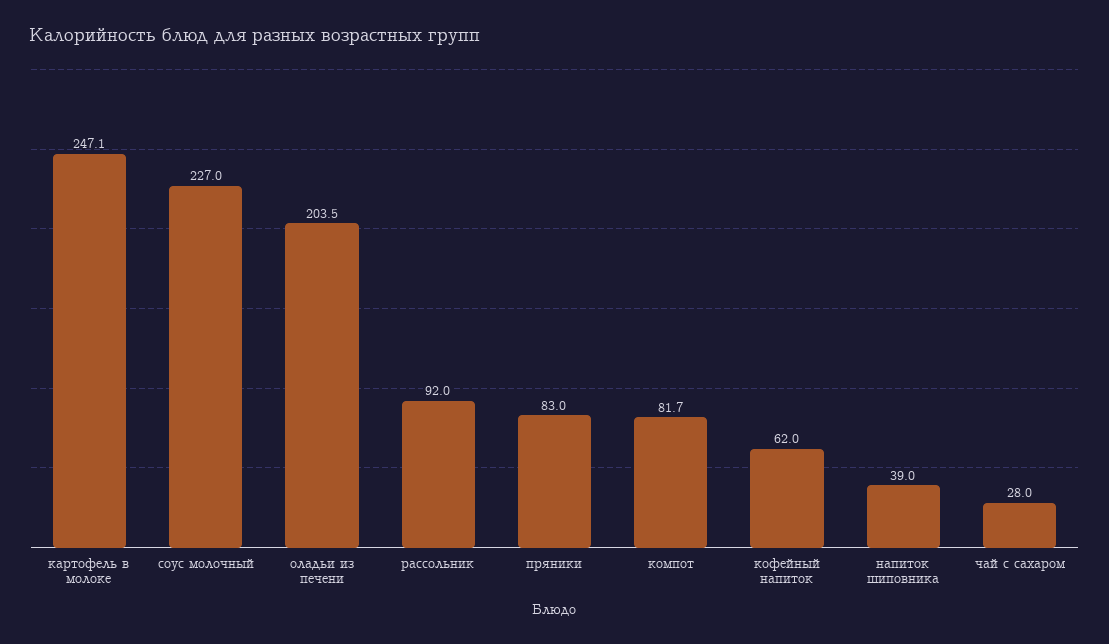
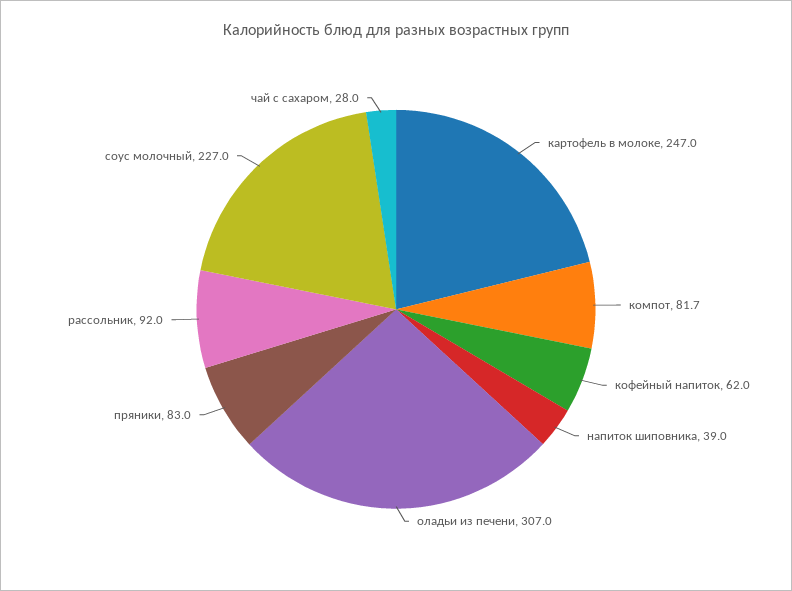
  {
-   "картофель в молоке": 247.1,
+   "картофель в молоке": 247,
    "соус молочный": 227,
-   "оладьи из печени": 203.5,
+   "оладьи из печени": 307,
    "рассольник": 92,
    "пряники": 83,
    "компот": 81.7,
    "кофейный напиток": 62,
    "напиток шиповника": 39,
    "чай с сахаром": 28
  }

